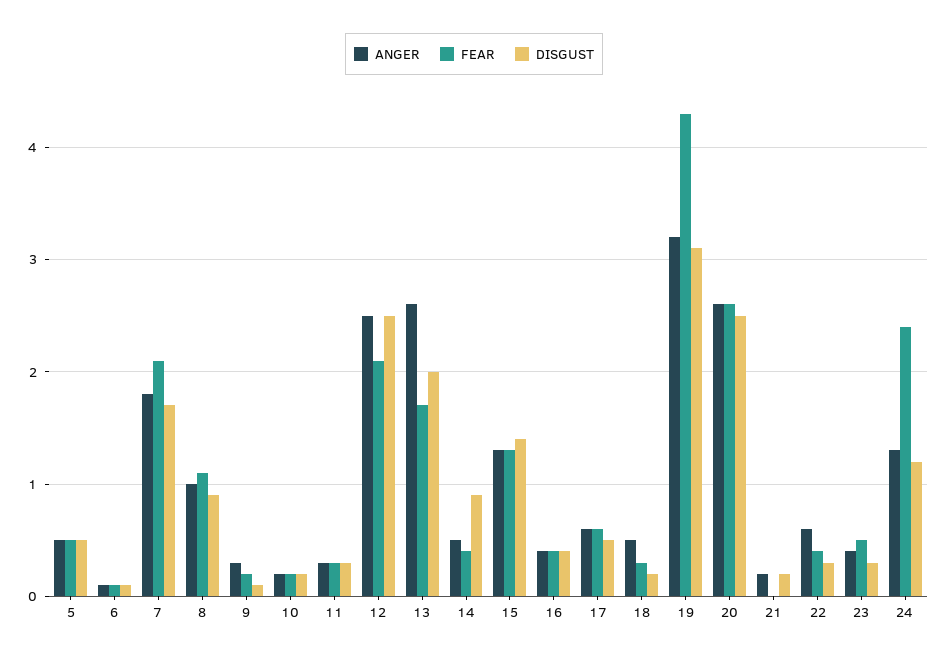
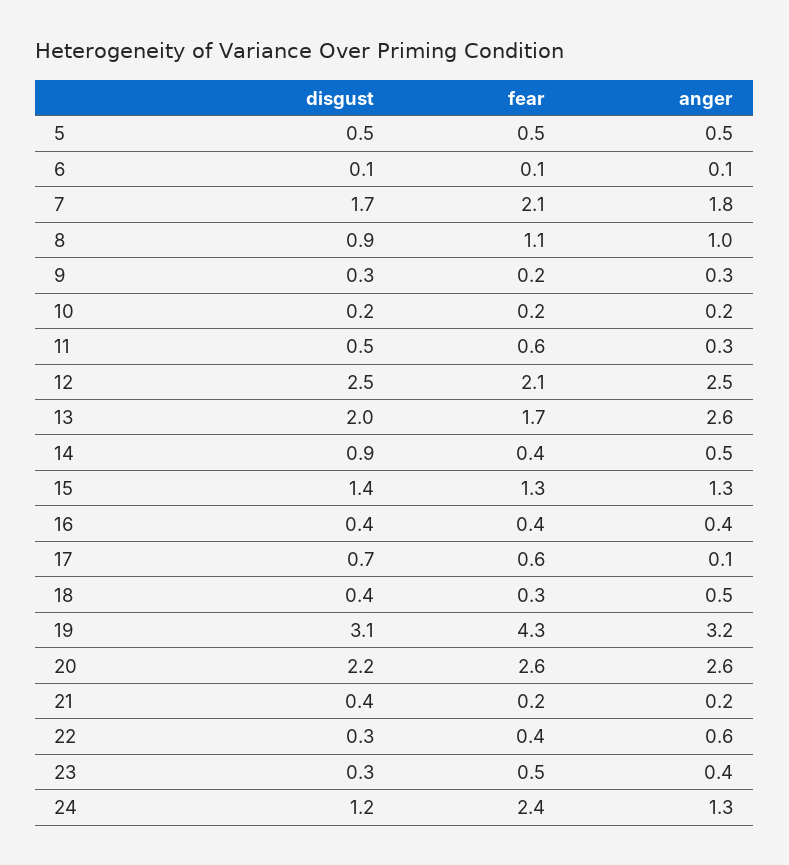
  {
    "ANGER": {
      "5": 0.5,
      "6": 0.1,
      "7": 1.8,
      "8": 1,
      "9": 0.3,
      "10": 0.2,
      "11": 0.3,
      "12": 2.5,
      "13": 2.6,
      "14": 0.5,
      "15": 1.3,
      "16": 0.4,
-     "17": 0.6,
+     "17": 0.1,
      "18": 0.5,
      "19": 3.2,
      "20": 2.6,
      "21": 0.2,
      "22": 0.6,
      "23": 0.4,
      "24": 1.3
    },
    "FEAR": {
      "5": 0.5,
      "6": 0.1,
      "7": 2.1,
      "8": 1.1,
      "9": 0.2,
      "10": 0.2,
-     "11": 0.3,
+     "11": 0.6,
      "12": 2.1,
      "13": 1.7,
      "14": 0.4,
      "15": 1.3,
      "16": 0.4,
      "17": 0.6,
      "18": 0.3,
      "19": 4.3,
      "20": 2.6,
-     "21": 0,
+     "21": 0.2,
      "22": 0.4,
      "23": 0.5,
      "24": 2.4
    },
    "DISGUST": {
      "5": 0.5,
      "6": 0.1,
      "7": 1.7,
      "8": 0.9,
-     "9": 0.1,
+     "9": 0.3,
      "10": 0.2,
-     "11": 0.3,
+     "11": 0.5,
      "12": 2.5,
      "13": 2,
      "14": 0.9,
      "15": 1.4,
      "16": 0.4,
-     "17": 0.5,
+     "17": 0.7,
-     "18": 0.2,
+     "18": 0.4,
      "19": 3.1,
-     "20": 2.5,
+     "20": 2.2,
-     "21": 0.2,
+     "21": 0.4,
      "22": 0.3,
      "23": 0.3,
      "24": 1.2
    }
  }

